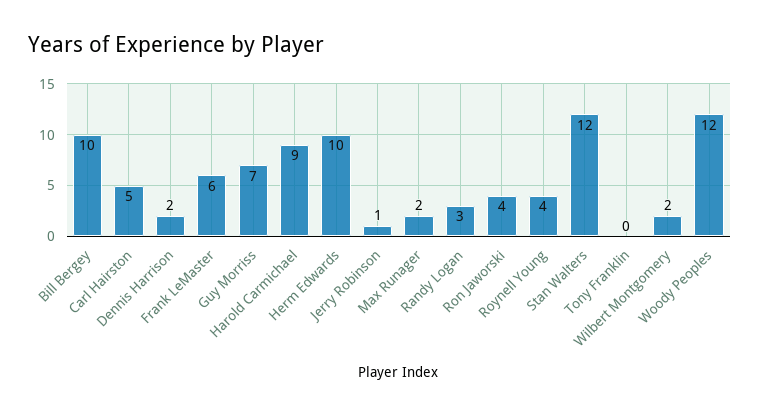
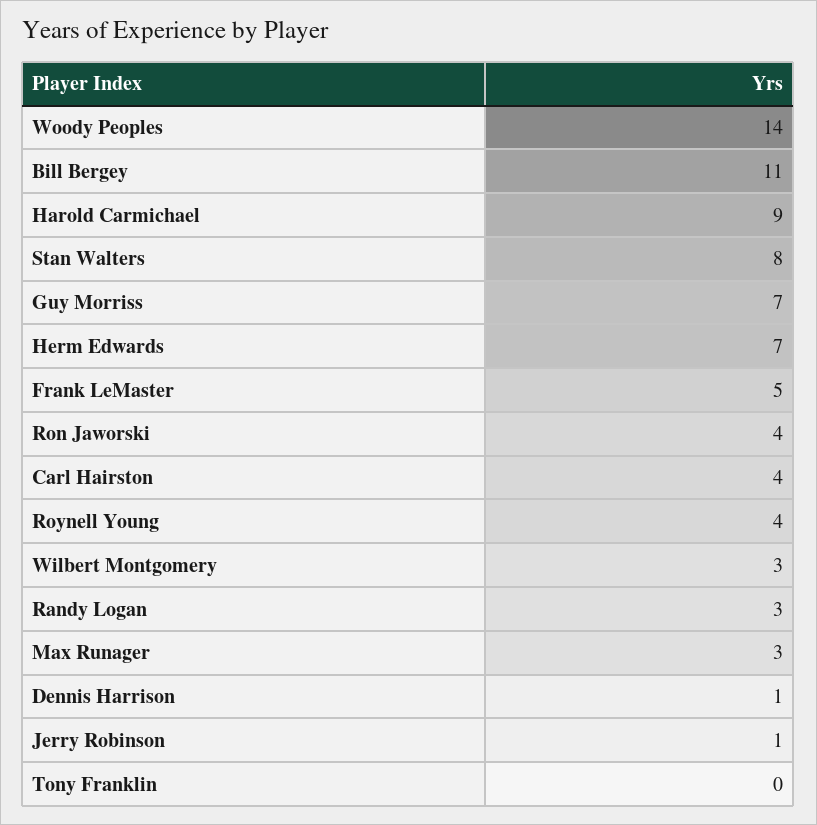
  {
-   "Bill Bergey": 10,
+   "Bill Bergey": 11,
-   "Carl Hairston": 5,
+   "Carl Hairston": 4,
-   "Dennis Harrison": 2,
+   "Dennis Harrison": 1,
-   "Frank LeMaster": 6,
+   "Frank LeMaster": 5,
    "Guy Morriss": 7,
    "Harold Carmichael": 9,
-   "Herm Edwards": 10,
+   "Herm Edwards": 7,
    "Jerry Robinson": 1,
-   "Max Runager": 2,
+   "Max Runager": 3,
    "Randy Logan": 3,
    "Ron Jaworski": 4,
    "Roynell Young": 4,
-   "Stan Walters": 12,
+   "Stan Walters": 8,
    "Tony Franklin": 0,
-   "Wilbert Montgomery": 2,
+   "Wilbert Montgomery": 3,
-   "Woody Peoples": 12
+   "Woody Peoples": 14
  }

